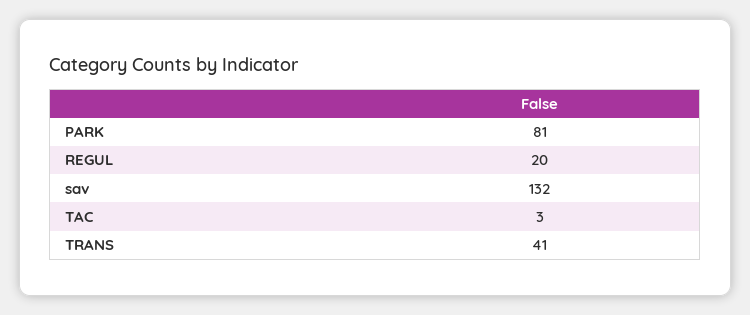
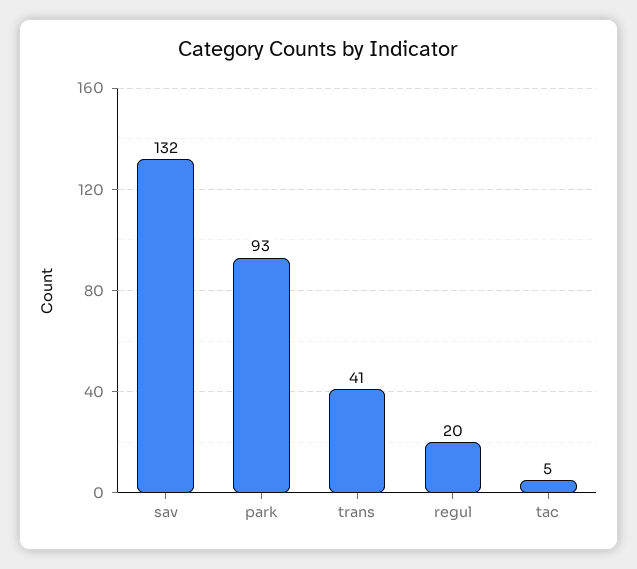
  {
-   "PARK": 81,
+   "PARK": 93,
    "REGUL": 20,
    "sav": 132,
-   "TAC": 3,
+   "TAC": 5,
    "TRANS": 41
  }

